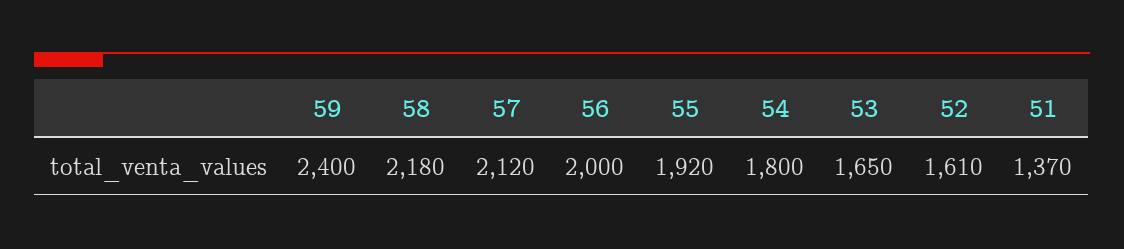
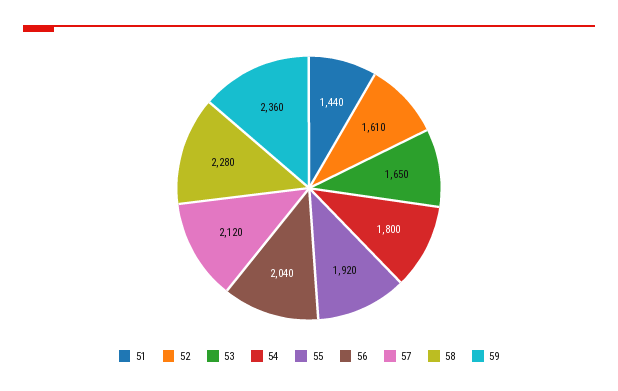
  {
-   "59": 2400,
+   "59": 2360,
-   "58": 2180,
+   "58": 2280,
    "57": 2120,
-   "56": 2000,
+   "56": 2040,
    "55": 1920,
    "54": 1800,
    "53": 1650,
    "52": 1610,
-   "51": 1370
+   "51": 1440
  }

